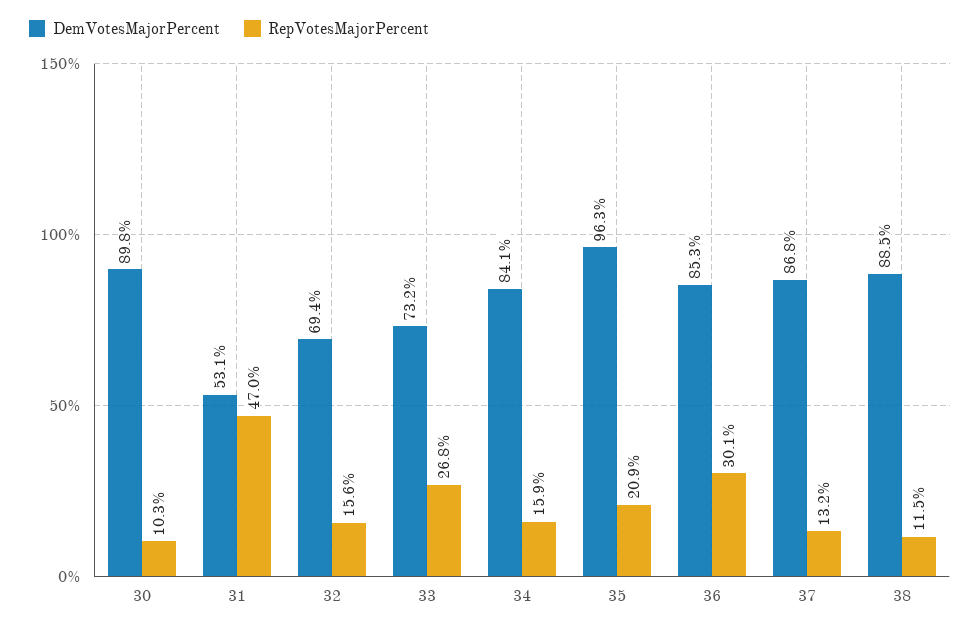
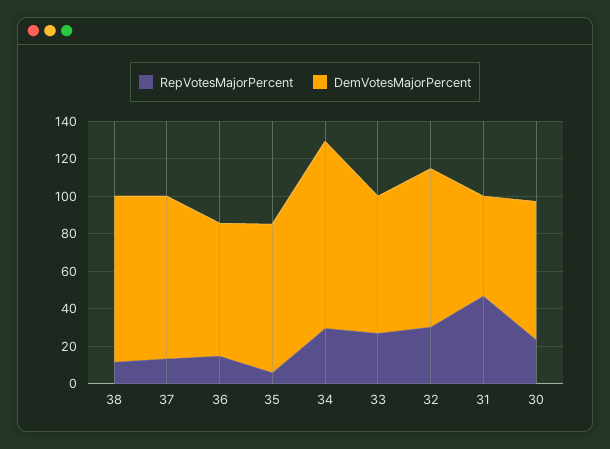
  {
    "DemVotesMajorPercent": {
-     "30": 89.8,
+     "30": 75,
      "31": 53.1,
-     "32": 69.4,
+     "32": 85,
      "33": 73.2,
-     "34": 84.1,
+     "34": 100,
-     "35": 96.3,
+     "35": 80,
-     "36": 85.3,
+     "36": 70,
      "37": 86.8,
      "38": 88.5
    },
    "RepVotesMajorPercent": {
-     "30": 10.3,
+     "30": 25,
      "31": 47,
-     "32": 15.6,
+     "32": 30,
      "33": 26.8,
-     "34": 15.9,
+     "34": 30,
-     "35": 20.9,
+     "35": 5,
-     "36": 30.1,
+     "36": 15,
      "37": 13.2,
      "38": 11.5
    }
  }

